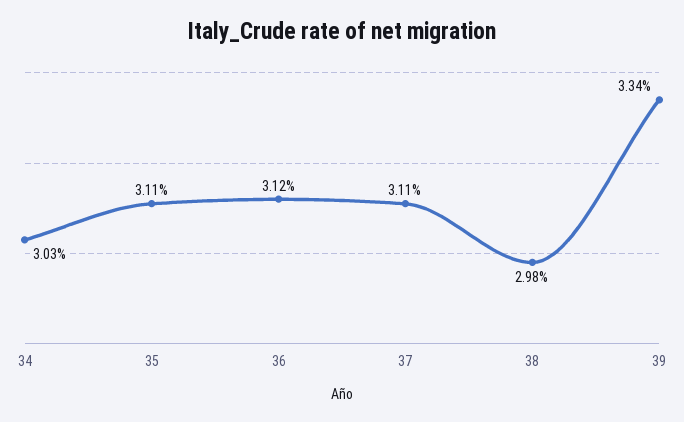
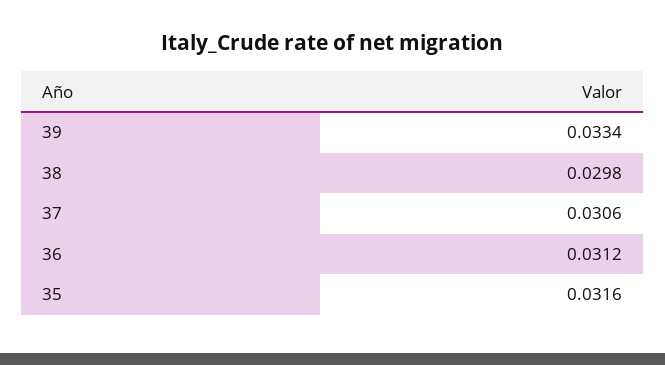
  {
-   "34": 0.0303,
-   "35": 0.0311,
+   "35": 0.0316,
    "36": 0.0312,
-   "37": 0.0311,
+   "37": 0.0306,
    "38": 0.0298,
    "39": 0.0334
  }

